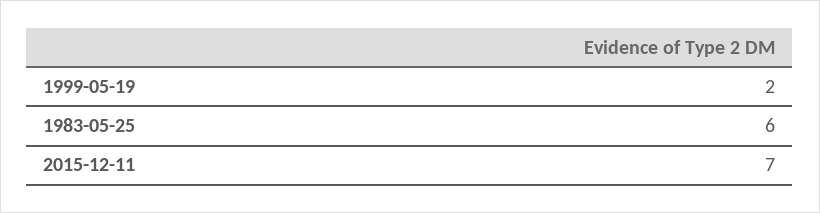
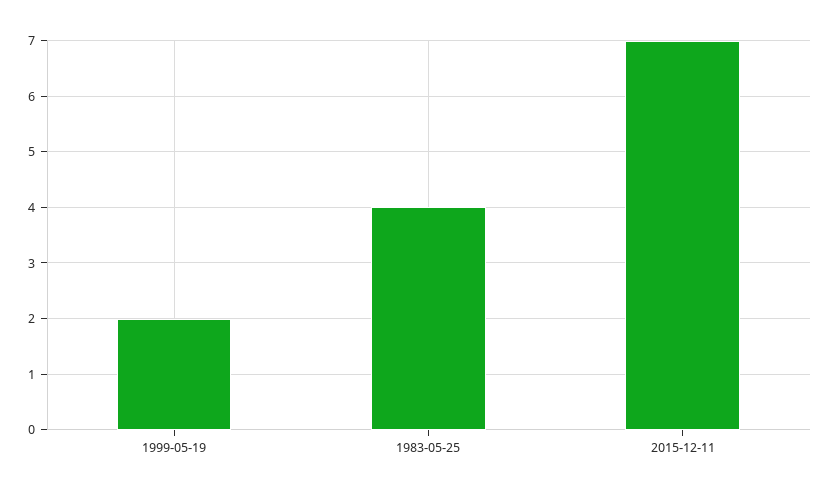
  {
    "1999-05-19": 2,
-   "1983-05-25": 6,
+   "1983-05-25": 4,
    "2015-12-11": 7
  }

